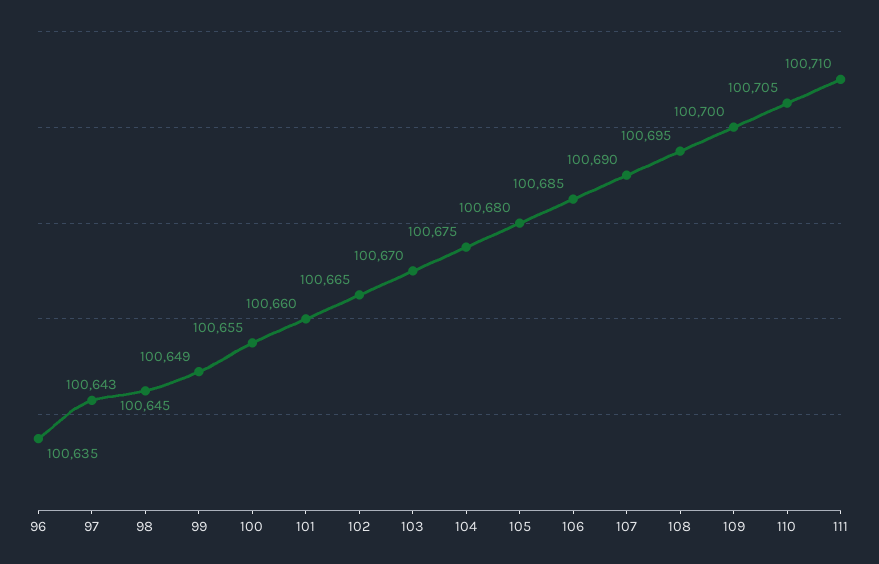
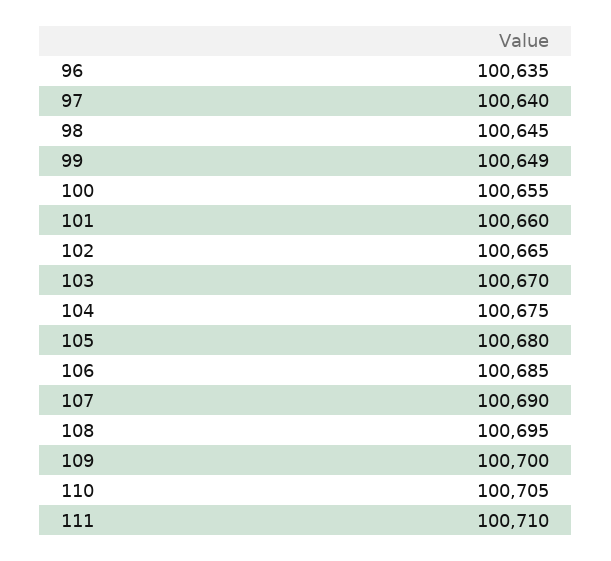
  {
    "96": 100635,
-   "97": 100643,
+   "97": 100640,
    "98": 100645,
    "99": 100649,
    "100": 100655,
    "101": 100660,
    "102": 100665,
    "103": 100670,
    "104": 100675,
    "105": 100680,
    "106": 100685,
    "107": 100690,
    "108": 100695,
    "109": 100700,
    "110": 100705,
    "111": 100710
  }

